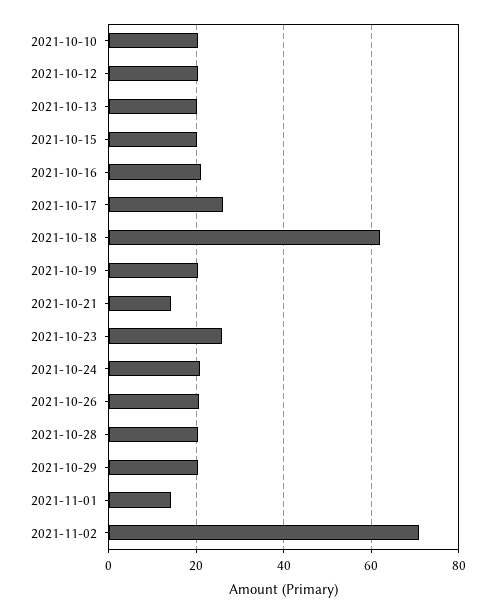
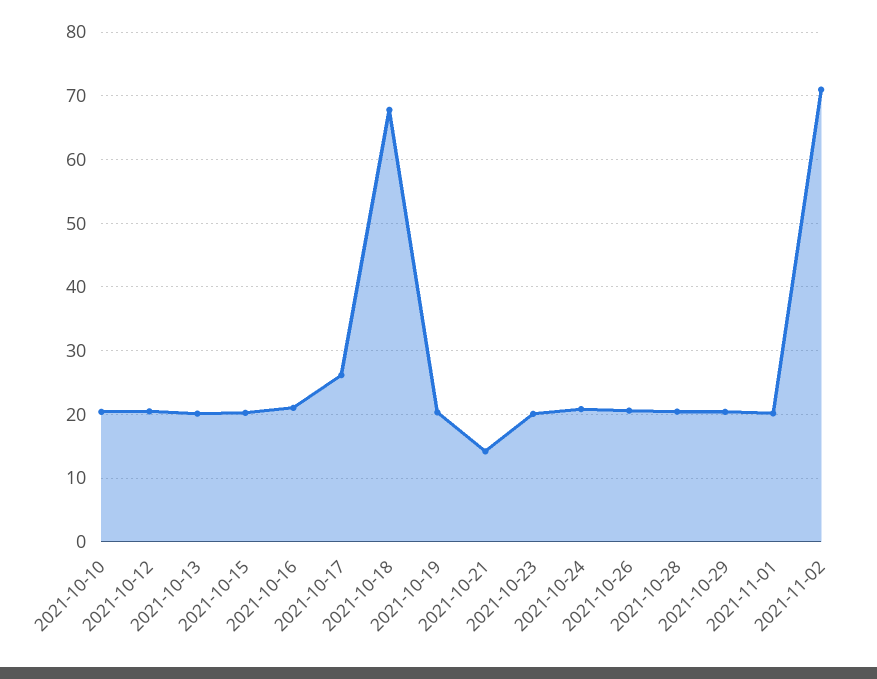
  {
    "2021-10-10": 20,
    "2021-10-12": 20,
    "2021-10-13": 20,
    "2021-10-15": 20,
    "2021-10-16": 21,
    "2021-10-17": 26,
-   "2021-10-18": 62,
+   "2021-10-18": 68,
    "2021-10-19": 20,
    "2021-10-21": 14,
-   "2021-10-23": 26,
+   "2021-10-23": 20,
    "2021-10-24": 21,
    "2021-10-26": 21,
    "2021-10-28": 20,
    "2021-10-29": 20,
-   "2021-11-01": 14,
+   "2021-11-01": 20,
    "2021-11-02": 71
  }

